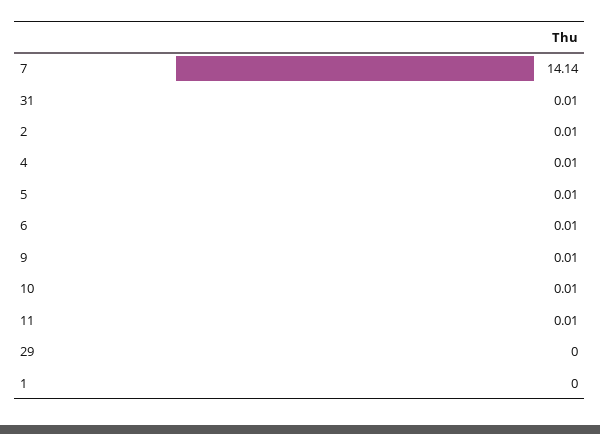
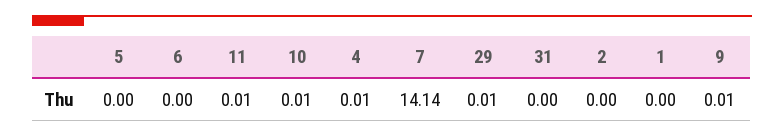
  {
    "7": 14.14,
-   "31": 0.01,
+   "31": 0,
-   "2": 0.01,
+   "2": 0,
    "4": 0.01,
-   "5": 0.01,
+   "5": 0,
-   "6": 0.01,
+   "6": 0,
    "9": 0.01,
    "10": 0.01,
    "11": 0.01,
-   "29": 0,
+   "29": 0.01,
    "1": 0
  }

